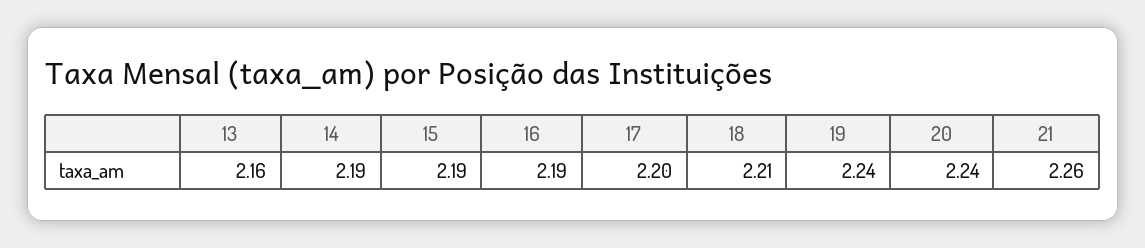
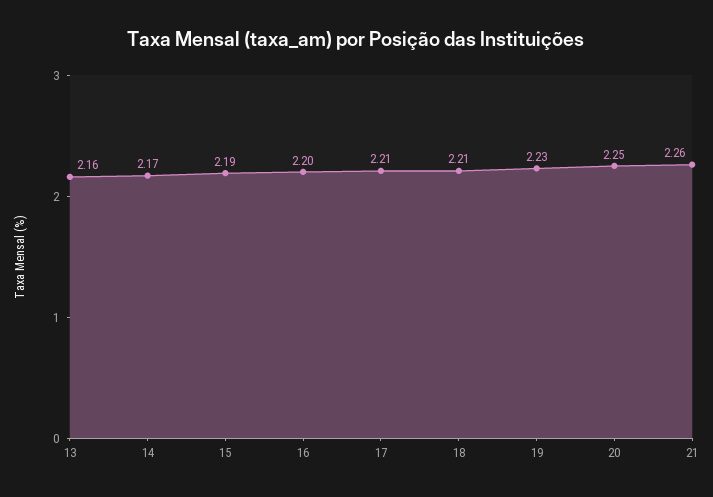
  {
    "13": 2.16,
-   "14": 2.19,
+   "14": 2.17,
    "15": 2.19,
-   "16": 2.19,
+   "16": 2.2,
-   "17": 2.2,
+   "17": 2.21,
    "18": 2.21,
-   "19": 2.24,
+   "19": 2.23,
-   "20": 2.24,
+   "20": 2.25,
    "21": 2.26
  }

